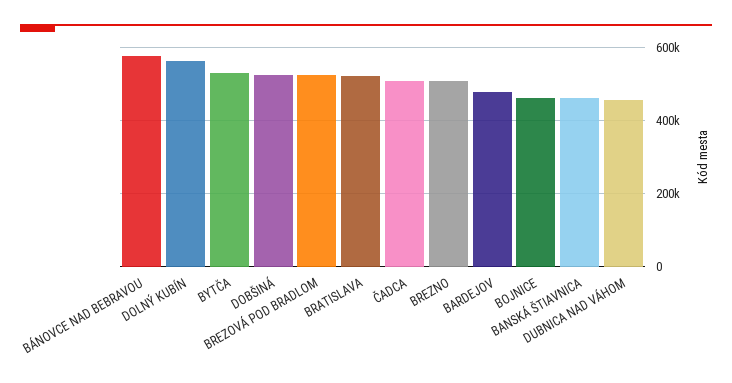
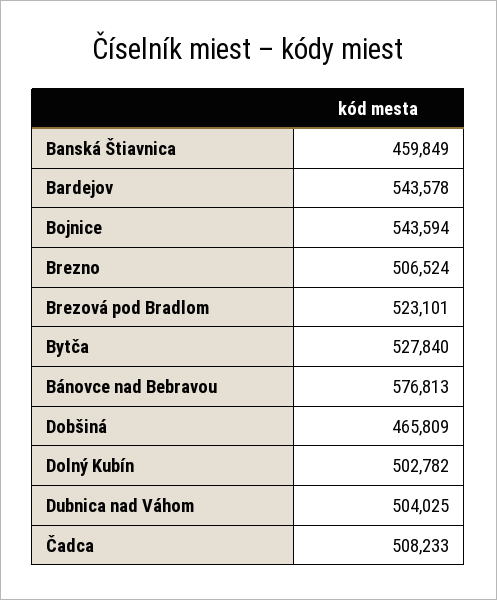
  {
    "BÁNOVCE NAD BEBRAVOU": 576813,
-   "DOLNÝ KUBÍN": 560000,
+   "DOLNÝ KUBÍN": 502782,
    "BYTČA": 527840,
-   "DOBŠINÁ": 520000,
+   "DOBŠINÁ": 465809,
    "BREZOVÁ POD BRADLOM": 523101,
-   "BRATISLAVA": 520000,
    "ČADCA": 508233,
    "BREZNO": 506524,
-   "BARDEJOV": 480000,
+   "BARDEJOV": 543578,
-   "BOJNICE": 460000,
+   "BOJNICE": 543594,
    "BANSKÁ ŠTIAVNICA": 459849,
-   "DUBNICA NAD VÁHOM": 460000
+   "DUBNICA NAD VÁHOM": 504025
  }

